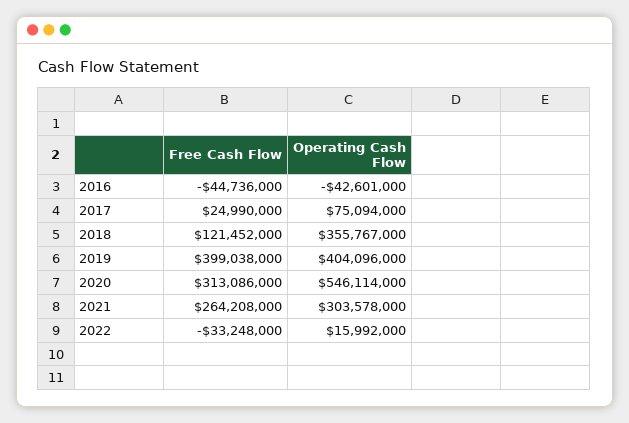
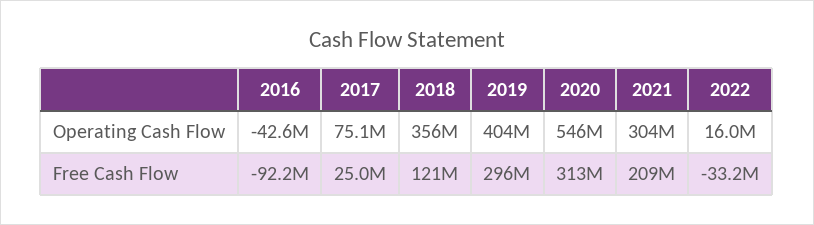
  {
    "Free Cash Flow": {
-     "2016": -44736000,
+     "2016": -92200000,
      "2017": 24990000,
      "2018": 121452000,
-     "2019": 399038000,
+     "2019": 296000000,
      "2020": 313086000,
-     "2021": 264208000,
+     "2021": 209000000,
      "2022": -33248000
    },
    "Operating Cash Flow": {
      "2016": -42601000,
      "2017": 75094000,
      "2018": 355767000,
      "2019": 404096000,
      "2020": 546114000,
      "2021": 303578000,
      "2022": 15992000
    }
  }

